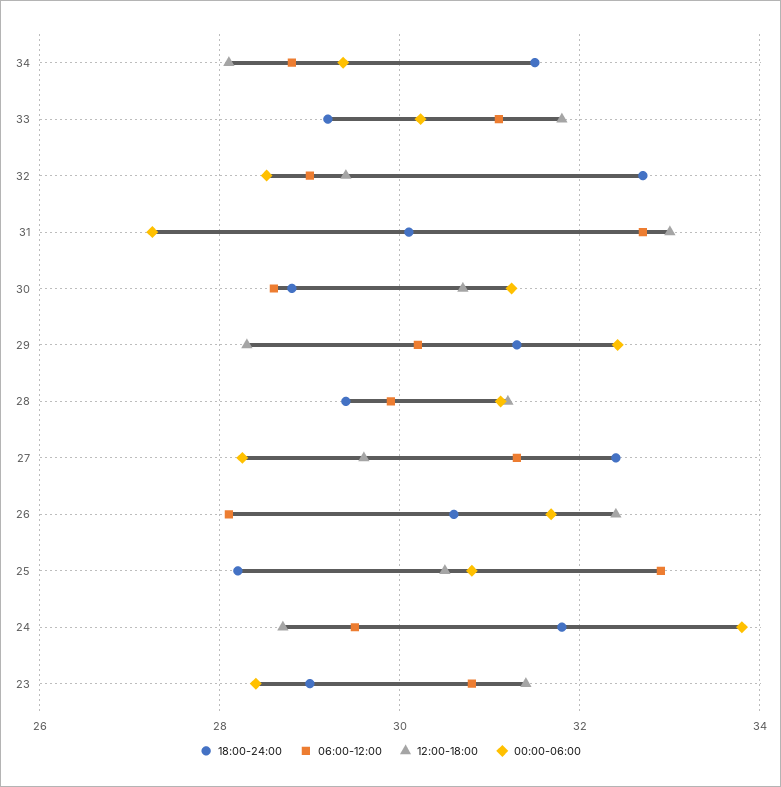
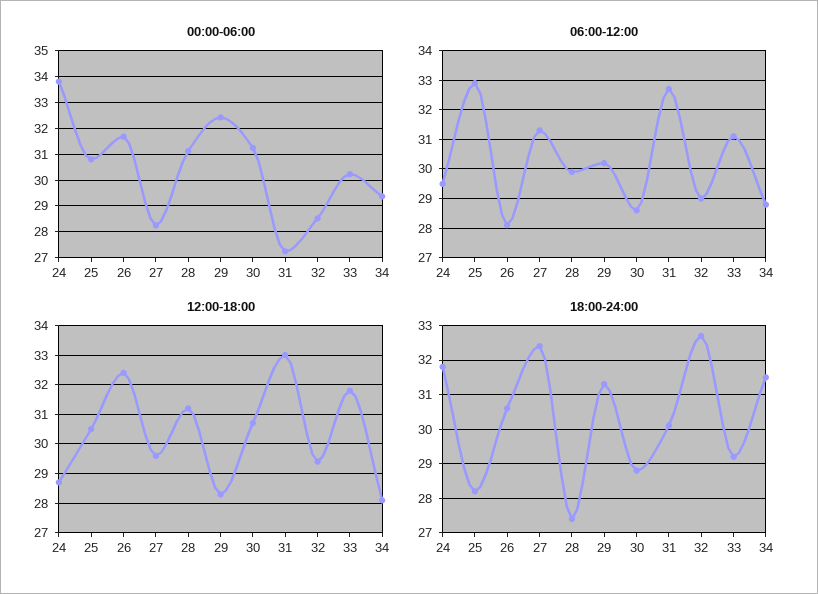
  {
    "18:00-24:00": {
      "34": 31.6,
      "33": 29.2,
      "32": 32.8,
      "31": 30.2,
      "30": 28.8,
      "29": 31.4,
-     "28": 29.4,
+     "28": 27.5,
      "27": 32.4,
      "26": 30.6,
      "25": 28.2,
-     "24": 31.8,
+     "24": 31.8
-     "23": 29
    },
    "06:00-12:00": {
      "34": 28.8,
      "33": 31.2,
      "32": 29,
      "31": 32.8,
      "30": 28.6,
      "29": 30.2,
      "28": 30,
      "27": 31.4,
      "26": 28.2,
      "25": 33,
-     "24": 29.6,
+     "24": 29.6
-     "23": 30.8
    },
    "12:00-18:00": {
      "34": 28.2,
      "33": 31.8,
      "32": 29.4,
      "31": 33,
      "30": 30.8,
      "29": 28.4,
      "28": 31.2,
      "27": 29.6,
      "26": 32.4,
      "25": 30.6,
-     "24": 28.8,
+     "24": 28.8
-     "23": 31.4
    },
    "00:00-06:00": {
      "34": 29.4,
      "33": 30.2,
      "32": 28.6,
      "31": 27.2,
      "30": 31.2,
      "29": 32.4,
      "28": 31.2,
      "27": 28.2,
      "26": 31.6,
      "25": 30.8,
-     "24": 33.8,
+     "24": 33.8
-     "23": 28.4
    }
  }

